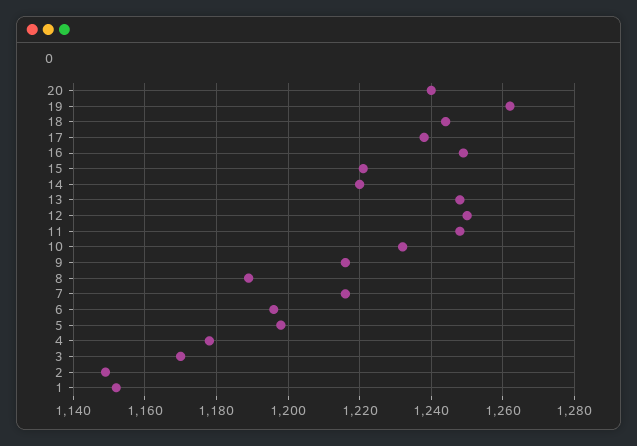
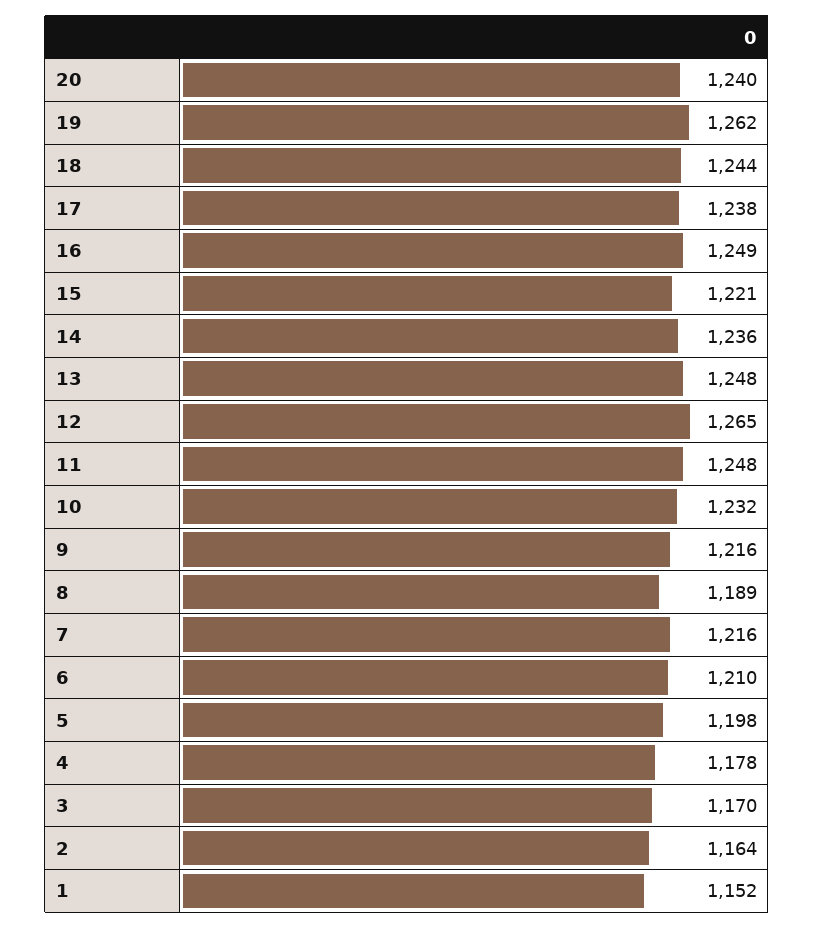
  {
    "20": 1240,
    "19": 1262,
    "18": 1244,
    "17": 1238,
    "16": 1249,
    "15": 1221,
-   "14": 1220,
+   "14": 1236,
    "13": 1248,
-   "12": 1250,
+   "12": 1265,
    "11": 1248,
    "10": 1232,
    "9": 1216,
    "8": 1189,
    "7": 1216,
-   "6": 1195,
+   "6": 1210,
    "5": 1198,
    "4": 1178,
    "3": 1170,
-   "2": 1150,
+   "2": 1164,
    "1": 1152
  }

